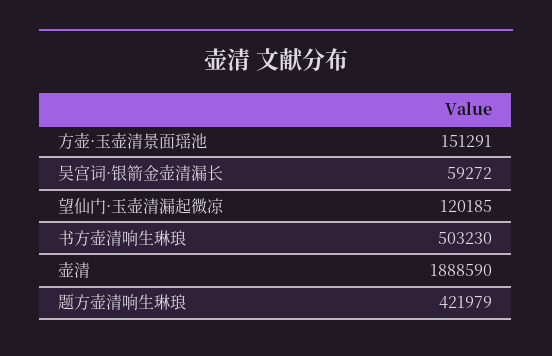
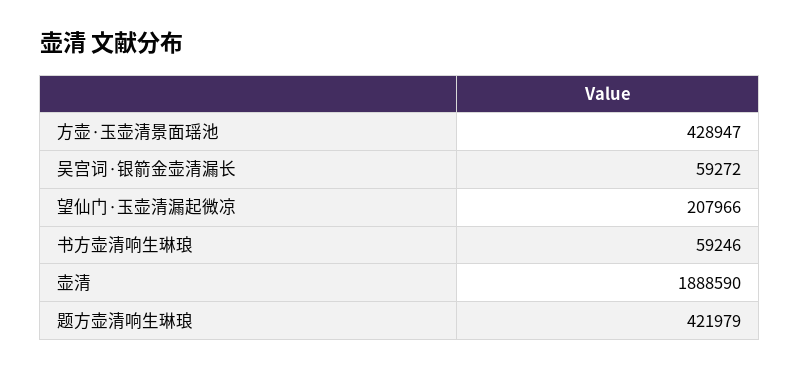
  {
-   "方壶·玉壶清景面瑶池": 151291,
+   "方壶·玉壶清景面瑶池": 428947,
    "吴宫词·银箭金壶清漏长": 59272,
-   "望仙门·玉壶清漏起微凉": 120185,
+   "望仙门·玉壶清漏起微凉": 207966,
-   "书方壶清响生琳琅": 503230,
+   "书方壶清响生琳琅": 59246,
    "壶清": 1888590,
    "题方壶清响生琳琅": 421979
  }

